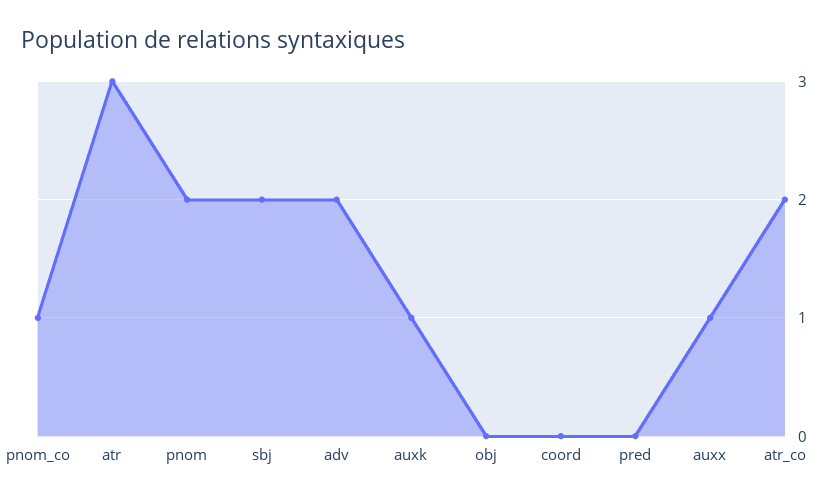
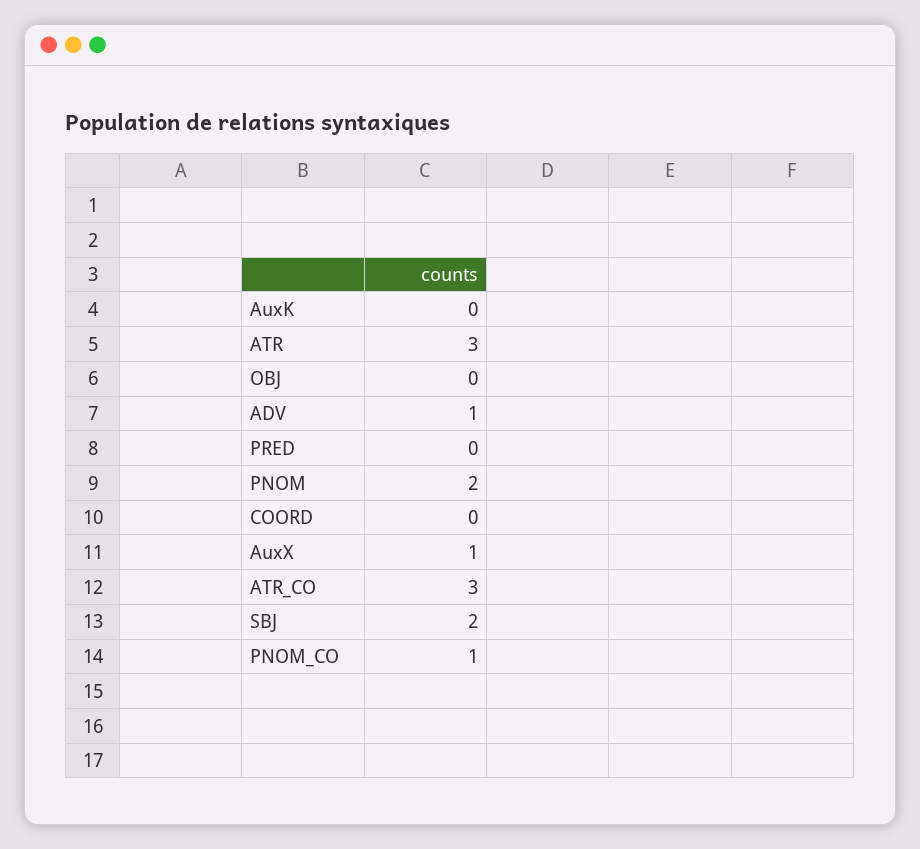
  {
    "pnom_co": 1,
    "atr": 3,
    "pnom": 2,
    "sbj": 2,
-   "adv": 2,
+   "adv": 1,
-   "auxk": 1,
+   "auxk": 0,
    "obj": 0,
    "coord": 0,
    "pred": 0,
    "auxx": 1,
-   "atr_co": 2
+   "atr_co": 3
  }

